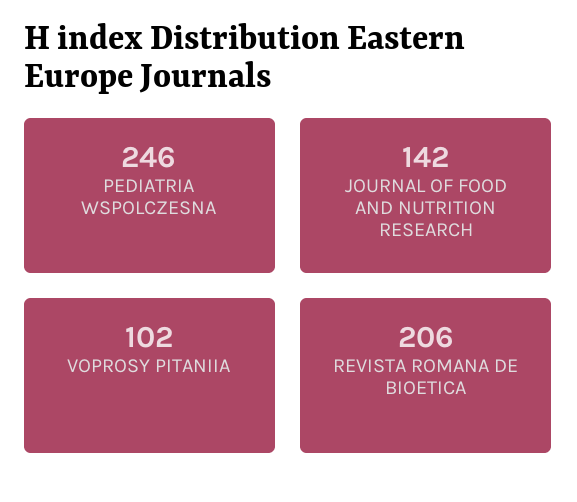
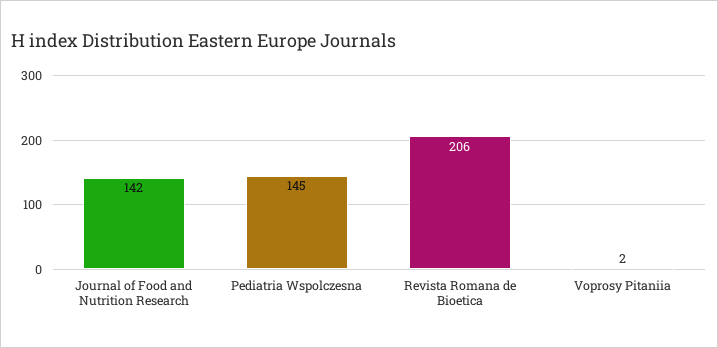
  {
-   "PEDIATRIA WSPOLCZESNA": 246,
+   "PEDIATRIA WSPOLCZESNA": 145,
    "JOURNAL OF FOOD AND NUTRITION RESEARCH": 142,
-   "VOPROSY PITANIIA": 102,
+   "VOPROSY PITANIIA": 2,
    "REVISTA ROMANA DE BIOETICA": 206
  }

